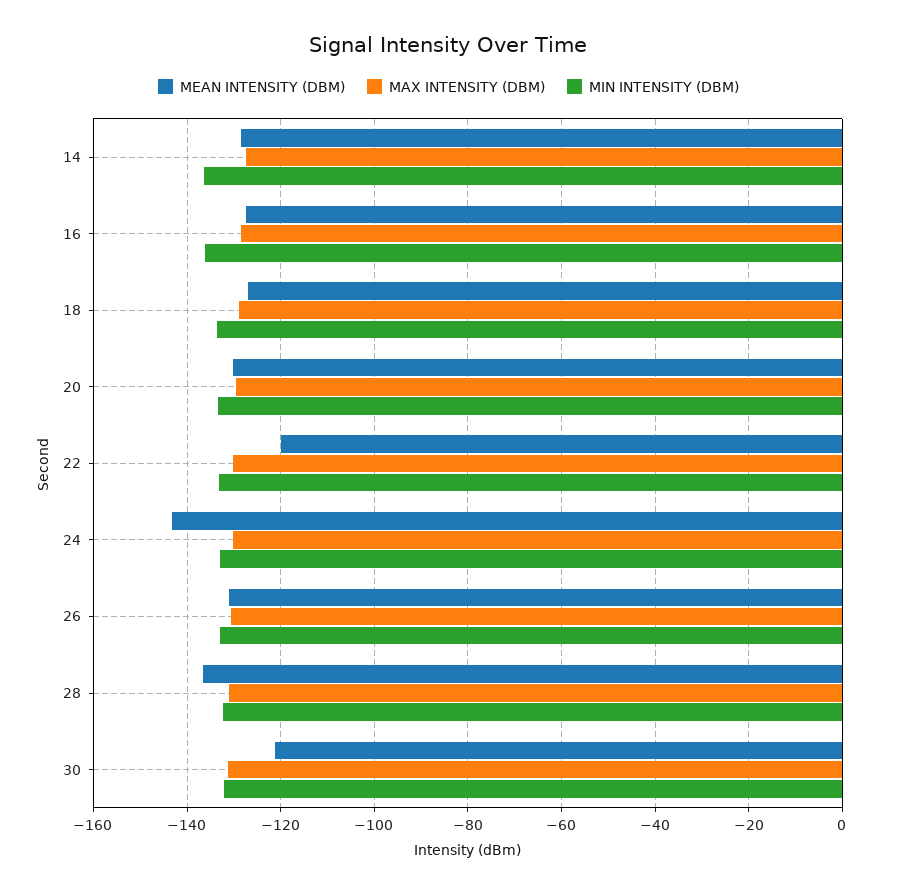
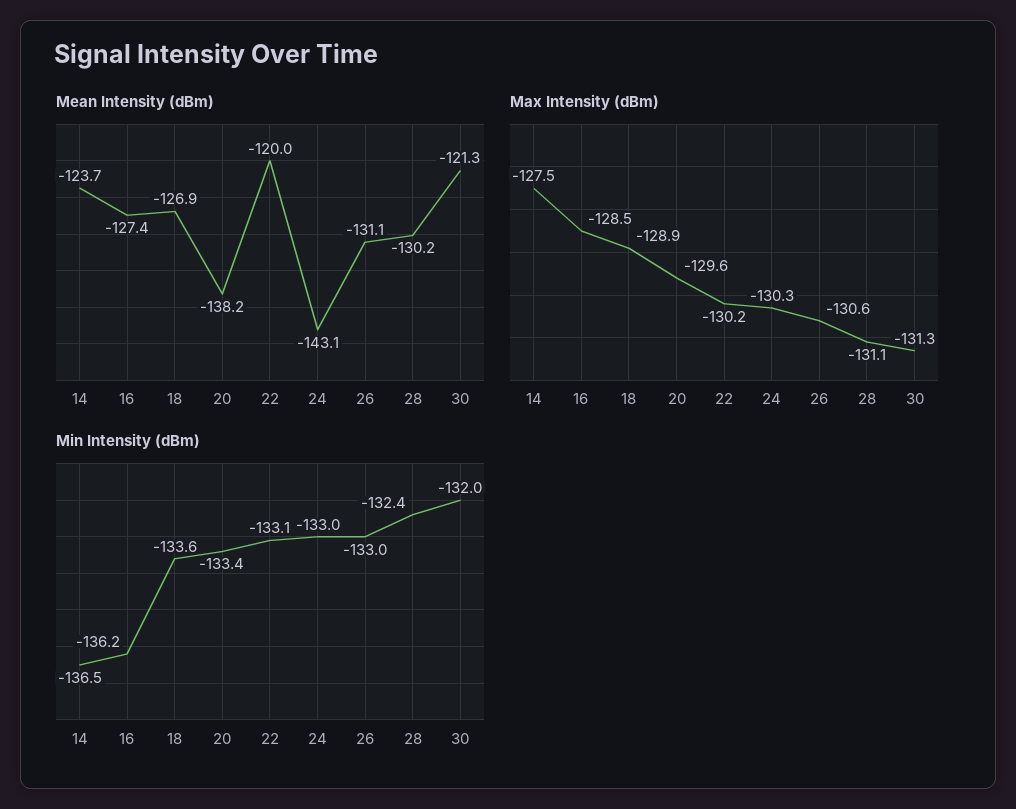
  {
    "MEAN INTENSITY (DBM)": {
-     "14": -128,
+     "14": -123.7,
      "16": -127.4,
      "18": -126.9,
-     "20": -130,
+     "20": -138.2,
      "22": -120,
      "24": -143.1,
      "26": -131.1,
-     "28": -136,
+     "28": -130.2,
      "30": -121.3
    },
    "MAX INTENSITY (DBM)": {
      "14": -127.5,
      "16": -128.5,
      "18": -128.9,
      "20": -129.6,
      "22": -130.2,
      "24": -130.3,
      "26": -130.6,
      "28": -131.1,
      "30": -131.3
    },
    "MIN INTENSITY (DBM)": {
      "14": -136.5,
      "16": -136.2,
      "18": -133.6,
      "20": -133.4,
      "22": -133.1,
      "24": -133,
      "26": -133,
      "28": -132.4,
      "30": -132
    }
  }

